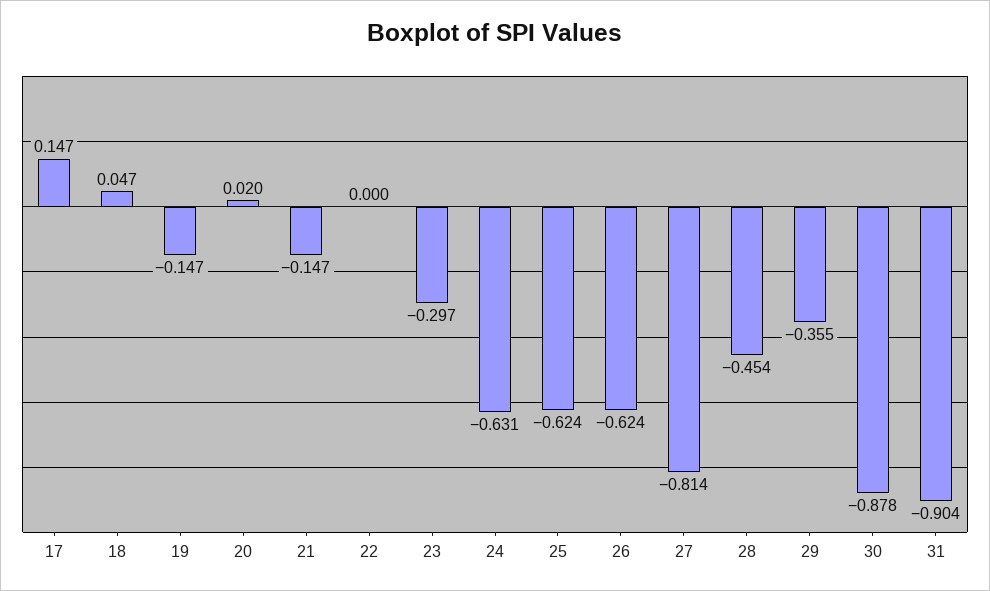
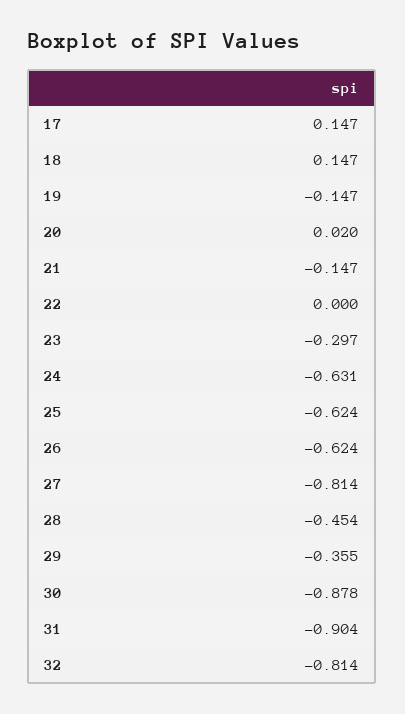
  {
    "17": 0.147,
-   "18": 0.047,
+   "18": 0.147,
    "19": -0.147,
    "20": 0.02,
    "21": -0.147,
    "22": 0,
    "23": -0.297,
    "24": -0.631,
    "25": -0.624,
    "26": -0.624,
    "27": -0.814,
    "28": -0.454,
    "29": -0.355,
    "30": -0.878,
-   "31": -0.904
+   "31": -0.904,
+   "32": -0.814
  }

